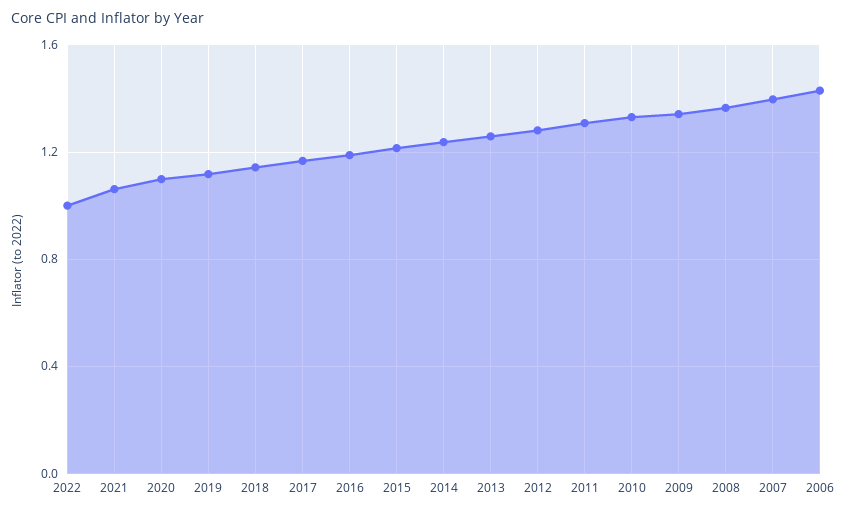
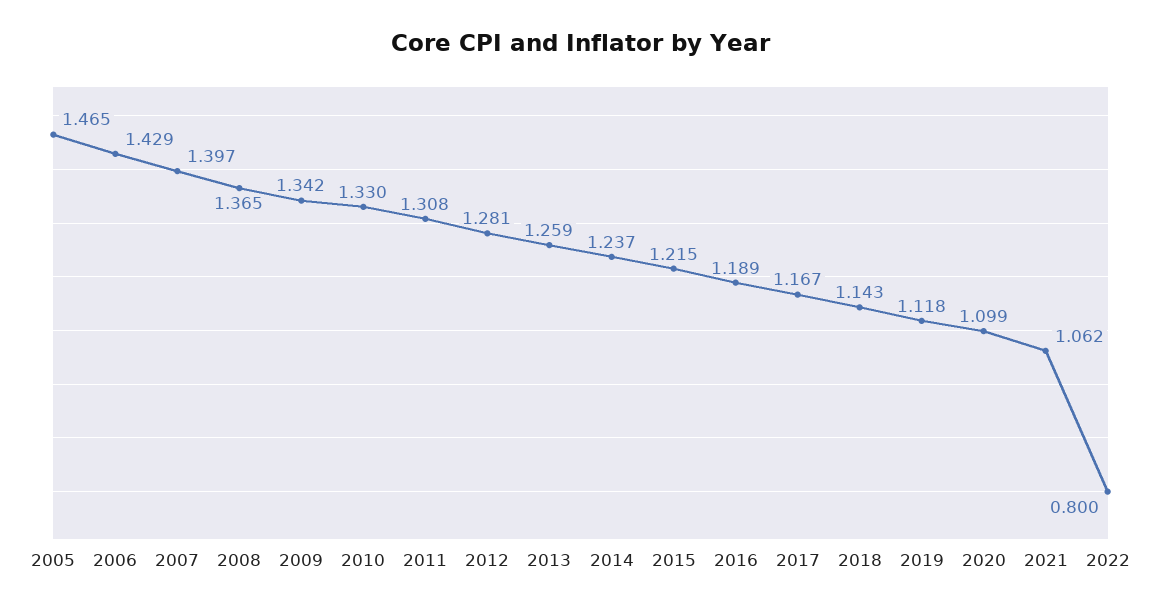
  {
-   "2022": 1,
+   "2022": 0.8,
    "2021": 1.062,
    "2020": 1.099,
    "2019": 1.118,
    "2018": 1.143,
    "2017": 1.167,
    "2016": 1.189,
    "2015": 1.215,
    "2014": 1.237,
    "2013": 1.259,
    "2012": 1.281,
    "2011": 1.308,
    "2010": 1.33,
    "2009": 1.342,
    "2008": 1.365,
    "2007": 1.397,
-   "2006": 1.429
+   "2006": 1.429,
+   "2005": 1.465
  }

